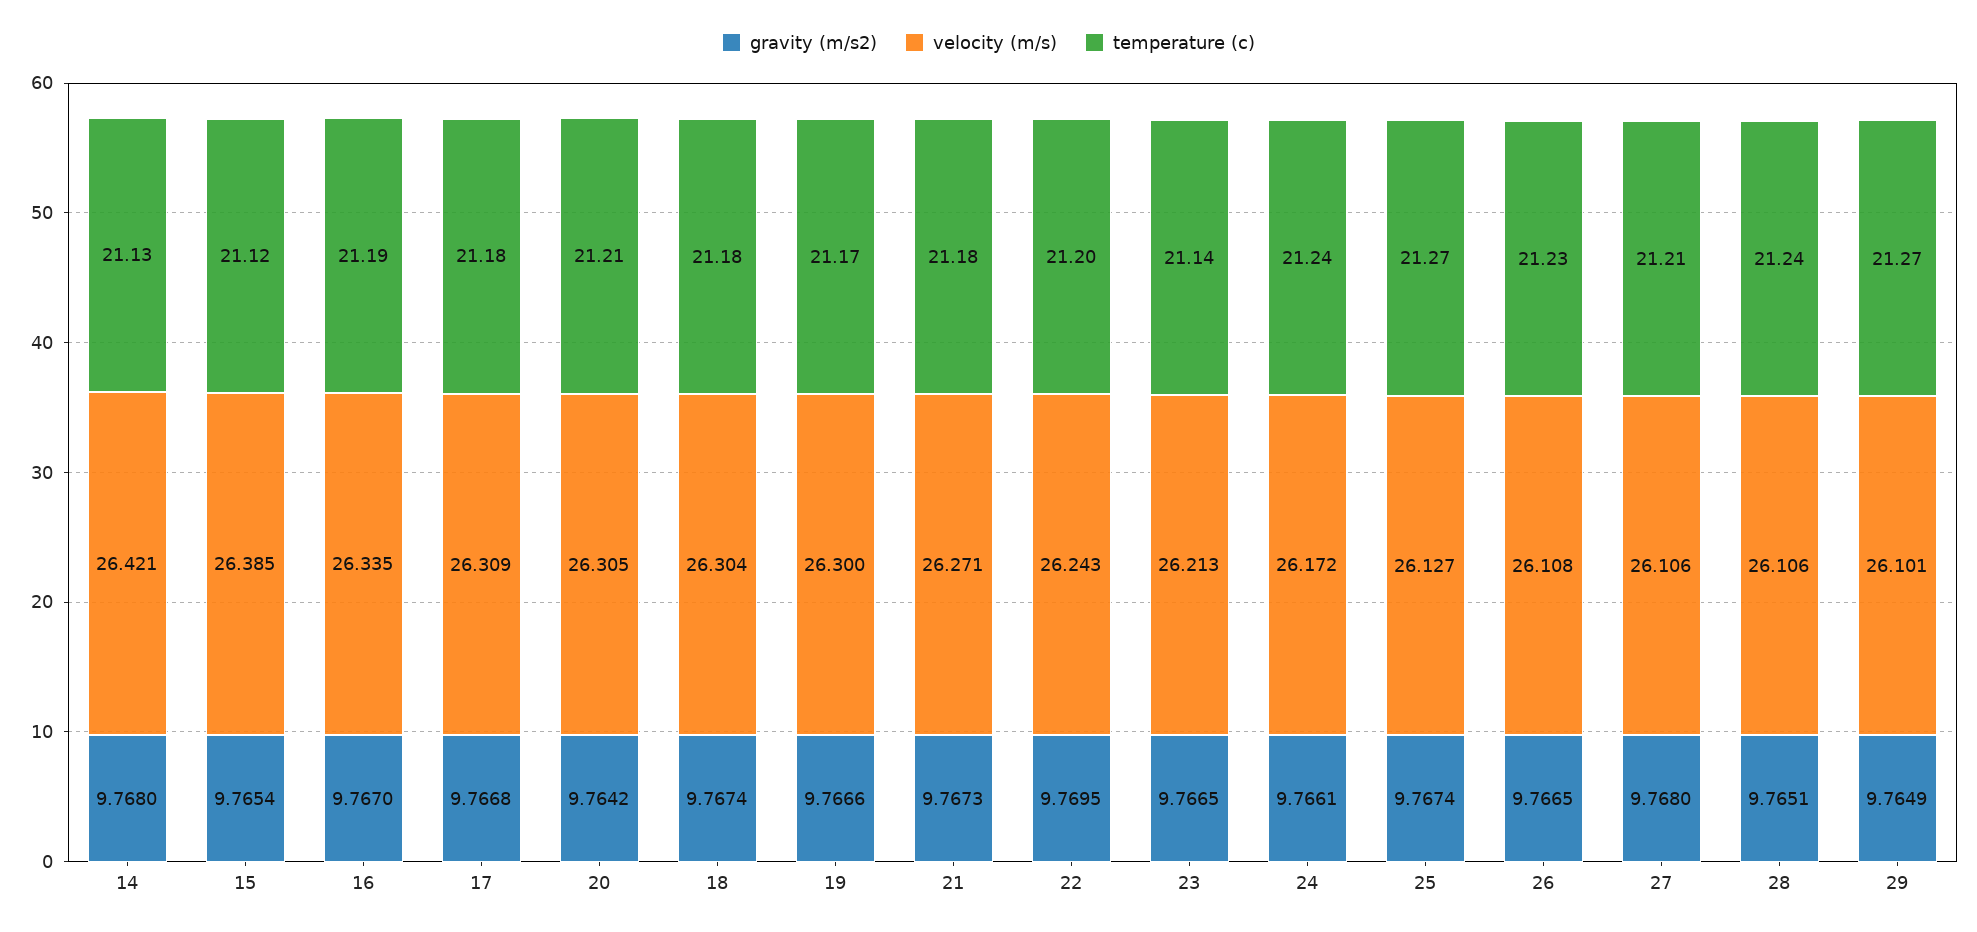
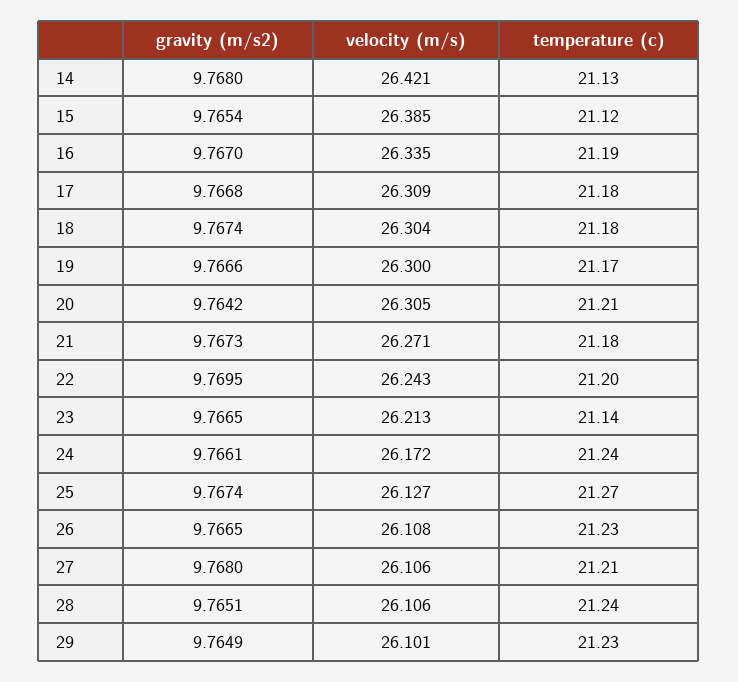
  {
    "gravity (m/s2)": {
      "14": 9.768,
      "15": 9.7654,
      "16": 9.767,
      "17": 9.7668,
      "20": 9.7642,
      "18": 9.7674,
      "19": 9.7666,
      "21": 9.7673,
      "22": 9.7695,
      "23": 9.7665,
      "24": 9.7661,
      "25": 9.7674,
      "26": 9.7665,
      "27": 9.768,
      "28": 9.7651,
      "29": 9.7649
    },
    "velocity (m/s)": {
      "14": 26.421,
      "15": 26.385,
      "16": 26.335,
      "17": 26.309,
      "20": 26.305,
      "18": 26.304,
      "19": 26.3,
      "21": 26.271,
      "22": 26.243,
      "23": 26.213,
      "24": 26.172,
      "25": 26.127,
      "26": 26.108,
      "27": 26.106,
      "28": 26.106,
      "29": 26.101
    },
    "temperature (c)": {
      "14": 21.13,
      "15": 21.12,
      "16": 21.19,
      "17": 21.18,
      "20": 21.21,
      "18": 21.18,
      "19": 21.17,
      "21": 21.18,
      "22": 21.2,
      "23": 21.14,
      "24": 21.24,
      "25": 21.27,
      "26": 21.23,
      "27": 21.21,
      "28": 21.24,
-     "29": 21.27
+     "29": 21.23
    }
  }

